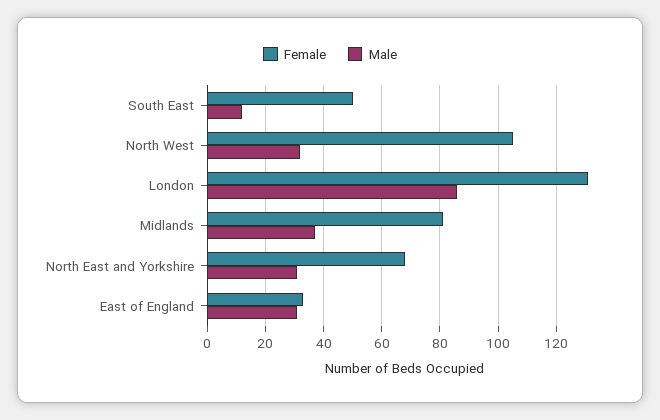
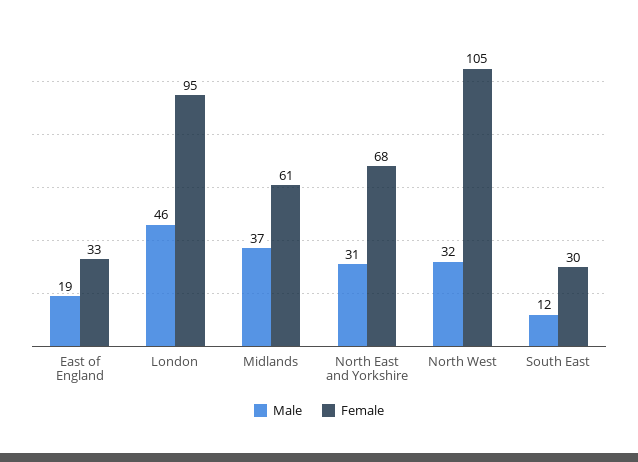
  {
    "Female": {
-     "South East": 50,
+     "South East": 30,
      "North West": 105,
-     "London": 130,
+     "London": 95,
-     "Midlands": 80,
+     "Midlands": 61,
      "North East and Yorkshire": 68,
      "East of England": 33
    },
    "Male": {
      "South East": 12,
      "North West": 32,
-     "London": 85,
+     "London": 46,
      "Midlands": 37,
      "North East and Yorkshire": 31,
-     "East of England": 30
+     "East of England": 19
    }
  }

